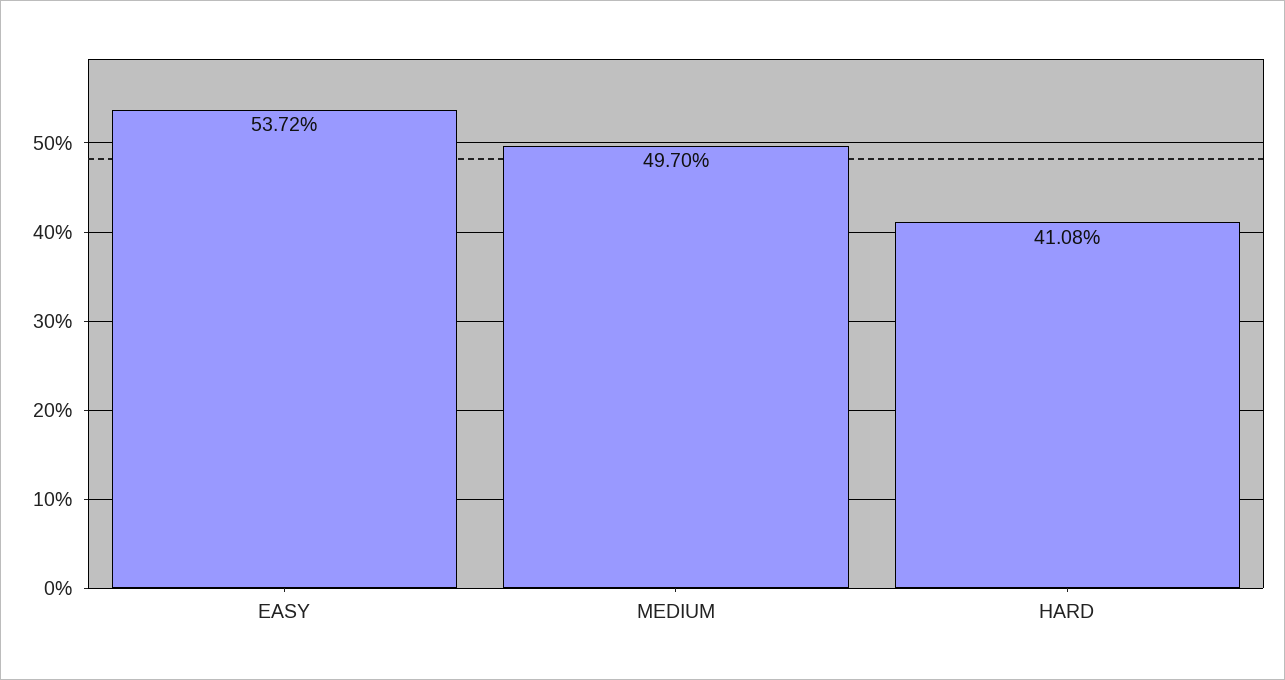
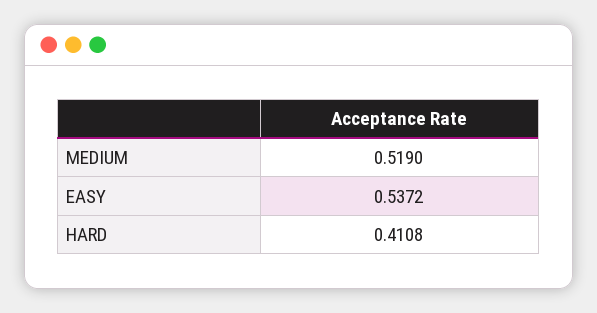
  {
    "EASY": 0.5372,
-   "MEDIUM": 0.497,
+   "MEDIUM": 0.519,
    "HARD": 0.4108
  }

